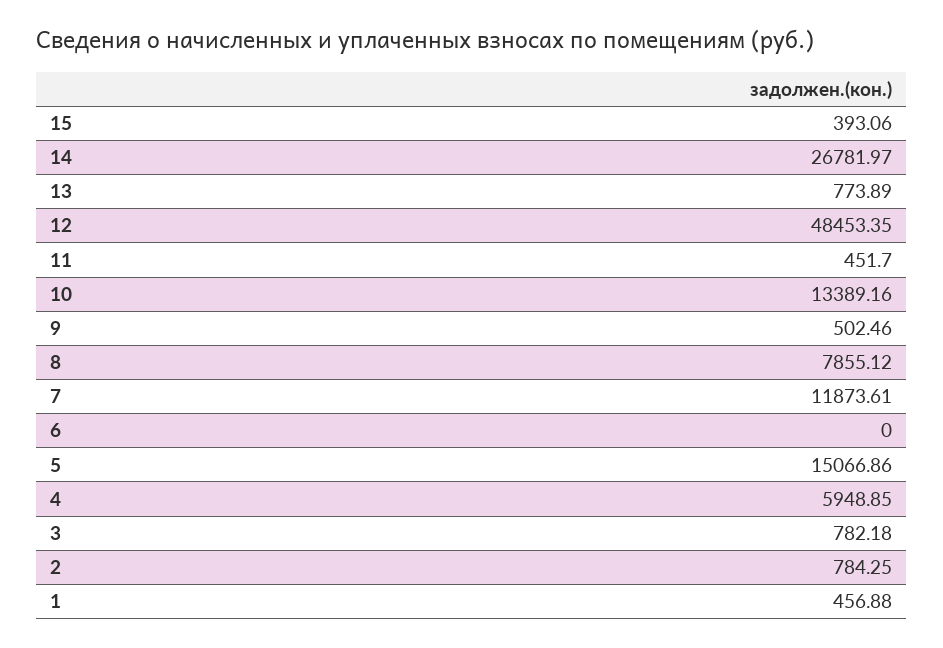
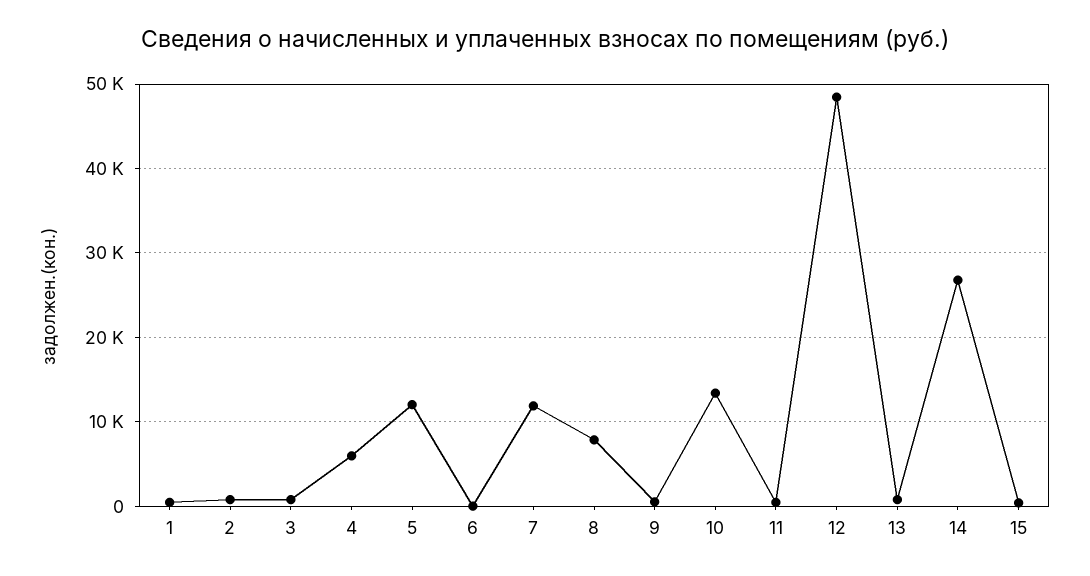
  {
    "15": 393.06,
    "14": 26781.97,
    "13": 773.89,
    "12": 48453.35,
    "11": 451.7,
    "10": 13389.16,
    "9": 502.46,
    "8": 7855.12,
    "7": 11873.61,
    "6": 0,
-   "5": 15066.86,
+   "5": 12000,
    "4": 5948.85,
    "3": 782.18,
    "2": 784.25,
    "1": 456.88
  }

